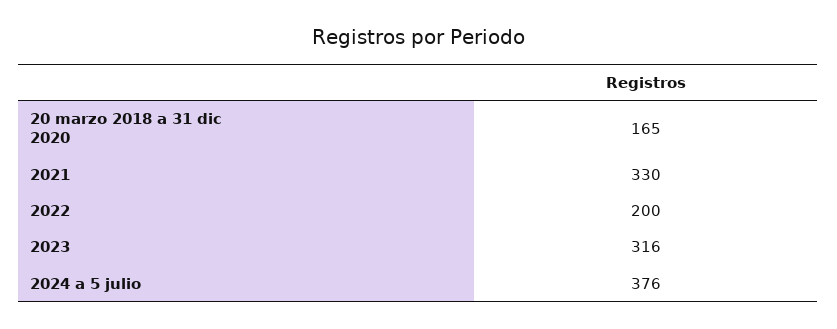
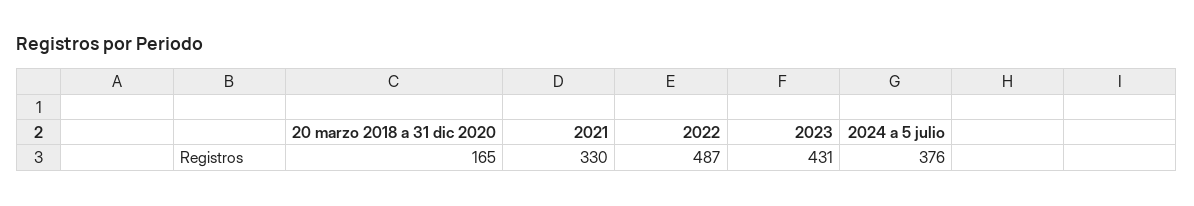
  {
    "20 marzo 2018 a 31 dic 2020": 165,
    "2021": 330,
-   "2022": 200,
+   "2022": 487,
-   "2023": 316,
+   "2023": 431,
    "2024 a 5 julio": 376
  }

